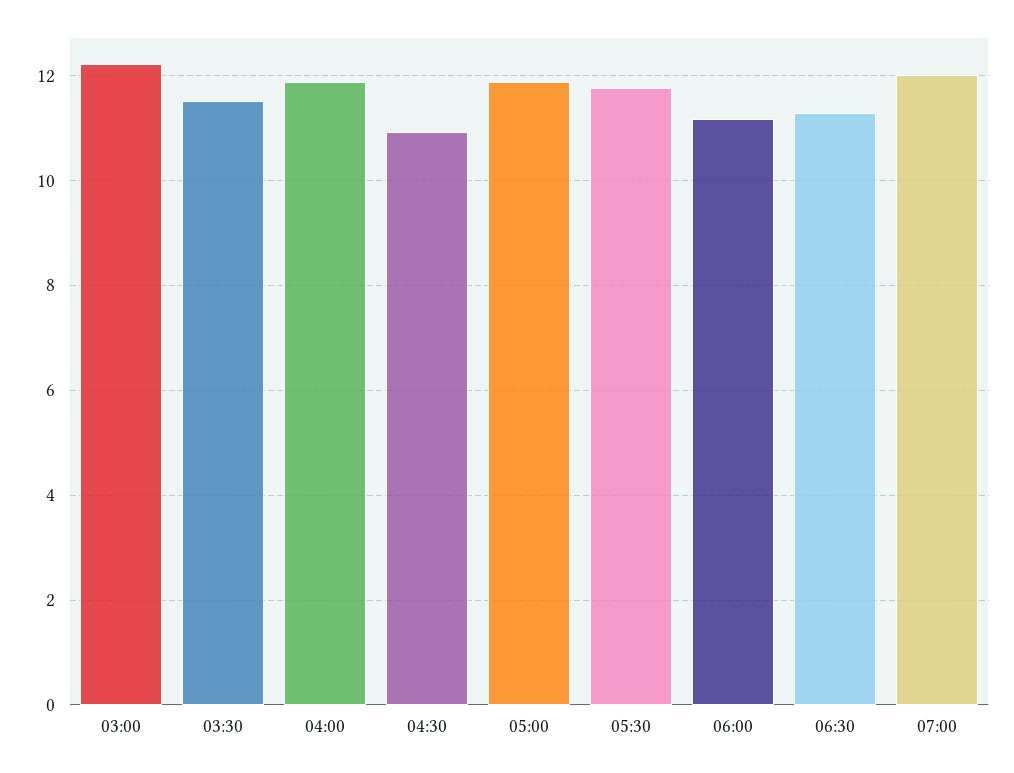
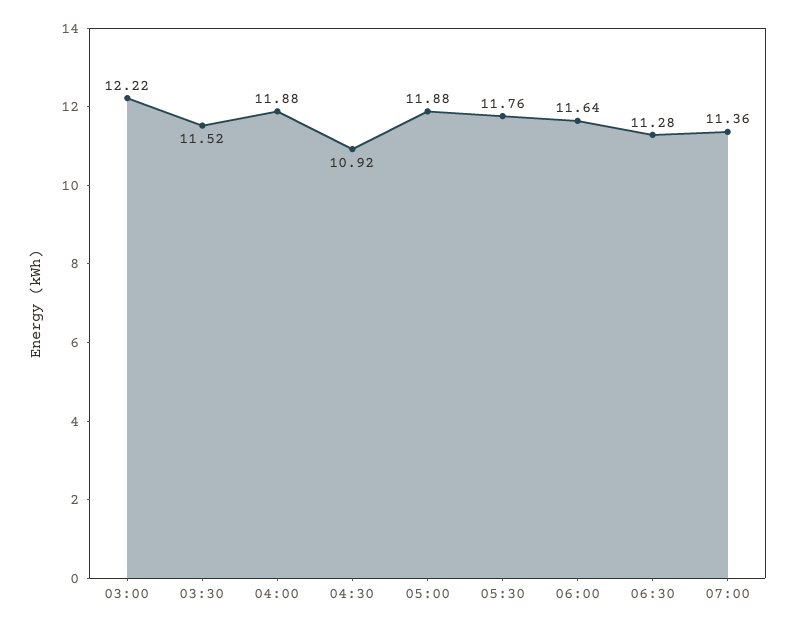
  {
    "03:00": 12.22,
    "03:30": 11.52,
    "04:00": 11.88,
    "04:30": 10.92,
    "05:00": 11.88,
    "05:30": 11.76,
-   "06:00": 11.2,
+   "06:00": 11.64,
    "06:30": 11.28,
-   "07:00": 12
+   "07:00": 11.36
  }

